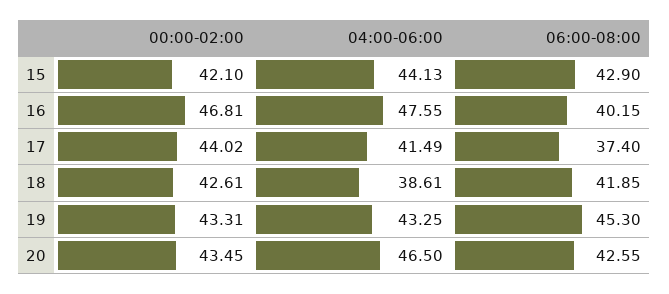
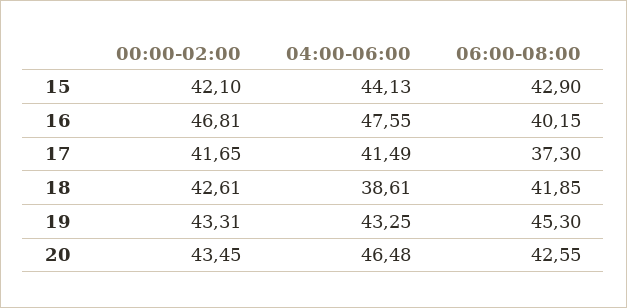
  {
    "00:00-02:00": {
      "15": 42.1,
      "16": 46.81,
-     "17": 44.02,
+     "17": 41.65,
      "18": 42.61,
      "19": 43.31,
      "20": 43.45
    },
    "04:00-06:00": {
      "15": 44.13,
      "16": 47.55,
      "17": 41.49,
      "18": 38.61,
      "19": 43.25,
-     "20": 46.5
+     "20": 46.48
    },
    "06:00-08:00": {
      "15": 42.9,
      "16": 40.15,
-     "17": 37.4,
+     "17": 37.3,
      "18": 41.85,
      "19": 45.3,
      "20": 42.55
    }
  }

